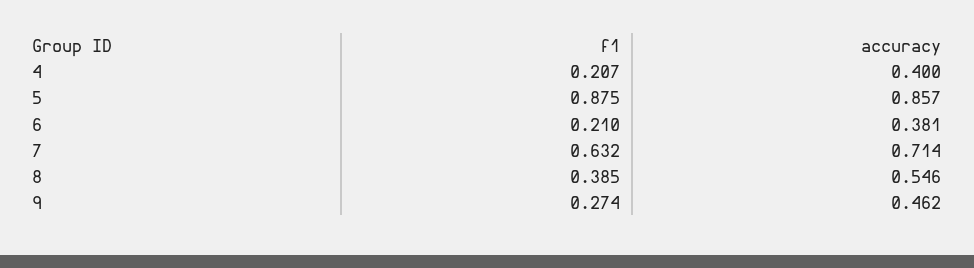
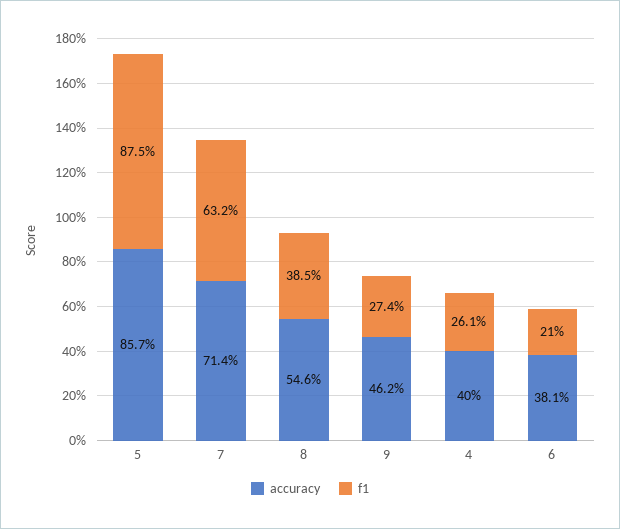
  {
    "f1": {
-     "4": 0.207,
+     "4": 0.261,
      "5": 0.875,
      "6": 0.21,
      "7": 0.632,
      "8": 0.385,
      "9": 0.274
    },
    "accuracy": {
      "4": 0.4,
      "5": 0.857,
      "6": 0.381,
      "7": 0.714,
      "8": 0.546,
      "9": 0.462
    }
  }

